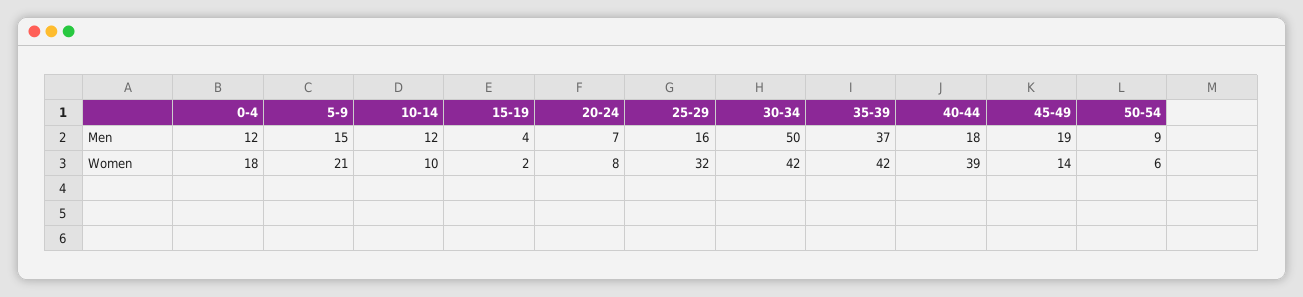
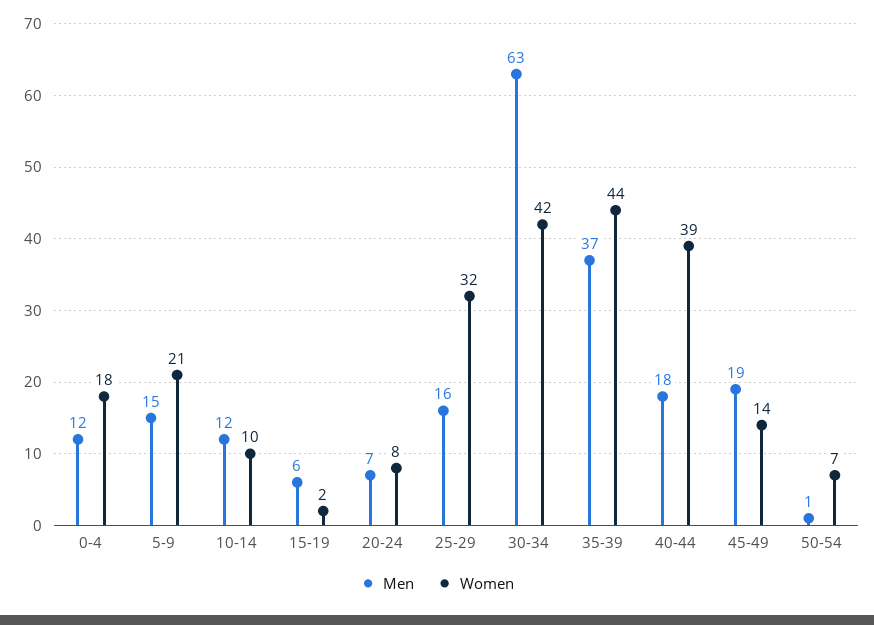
  {
    "Men": {
      "0-4": 12,
      "5-9": 15,
      "10-14": 12,
-     "15-19": 4,
+     "15-19": 6,
      "20-24": 7,
      "25-29": 16,
-     "30-34": 50,
+     "30-34": 63,
      "35-39": 37,
      "40-44": 18,
      "45-49": 19,
-     "50-54": 9
+     "50-54": 1
    },
    "Women": {
      "0-4": 18,
      "5-9": 21,
      "10-14": 10,
      "15-19": 2,
      "20-24": 8,
      "25-29": 32,
      "30-34": 42,
-     "35-39": 42,
+     "35-39": 44,
      "40-44": 39,
      "45-49": 14,
-     "50-54": 6
+     "50-54": 7
    }
  }

